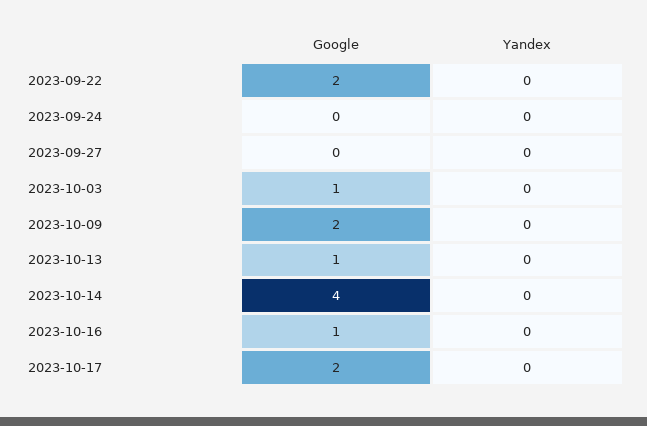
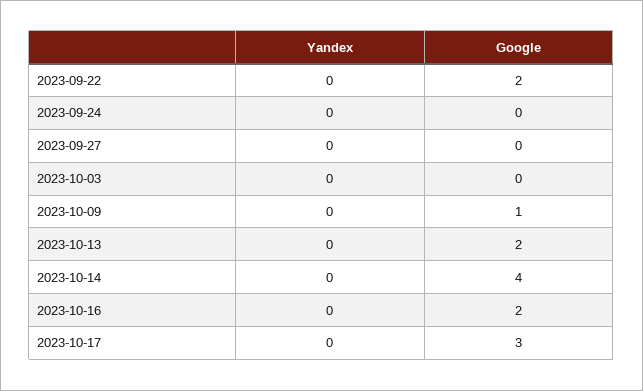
  {
    "Google": {
      "2023-09-22": 2,
      "2023-09-24": 0,
      "2023-09-27": 0,
-     "2023-10-03": 1,
+     "2023-10-03": 0,
-     "2023-10-09": 2,
+     "2023-10-09": 1,
-     "2023-10-13": 1,
+     "2023-10-13": 2,
      "2023-10-14": 4,
-     "2023-10-16": 1,
+     "2023-10-16": 2,
-     "2023-10-17": 2
+     "2023-10-17": 3
    },
    "Yandex": {
      "2023-09-22": 0,
      "2023-09-24": 0,
      "2023-09-27": 0,
      "2023-10-03": 0,
      "2023-10-09": 0,
      "2023-10-13": 0,
      "2023-10-14": 0,
      "2023-10-16": 0,
      "2023-10-17": 0
    }
  }

